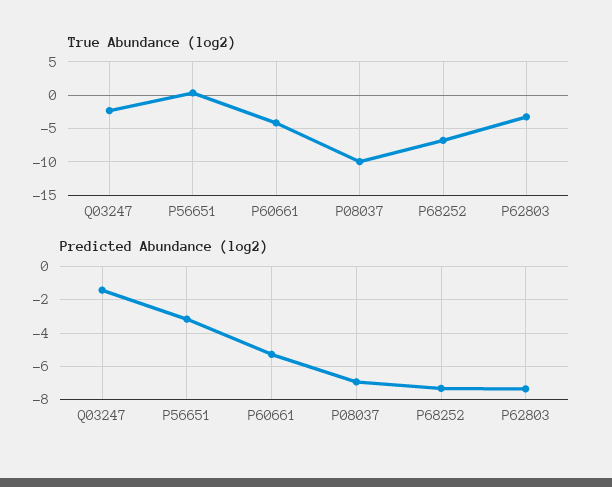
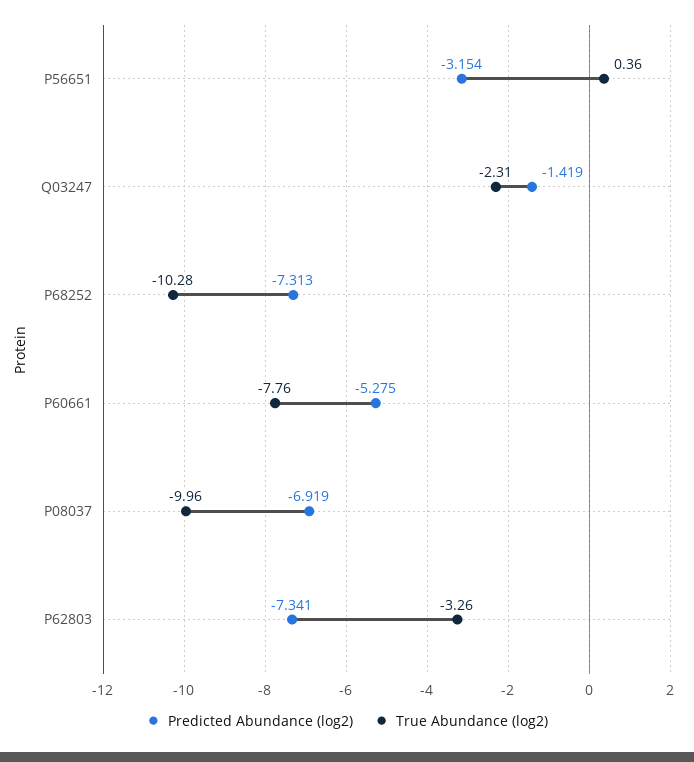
  {
    "True Abundance (log2)": {
      "Q03247": -2.31,
      "P56651": 0.36,
-     "P60661": -4,
+     "P60661": -7.76,
      "P08037": -9.96,
-     "P68252": -7,
+     "P68252": -10.28,
      "P62803": -3.26
    },
    "Predicted Abundance (log2)": {
      "Q03247": -1.419,
      "P56651": -3.154,
      "P60661": -5.275,
      "P08037": -6.919,
      "P68252": -7.313,
      "P62803": -7.341
    }
  }

